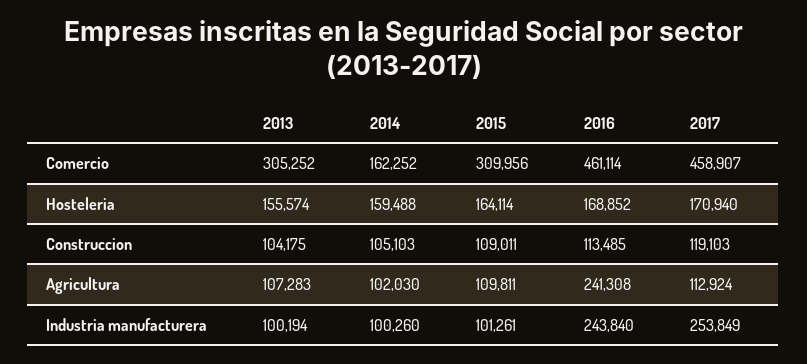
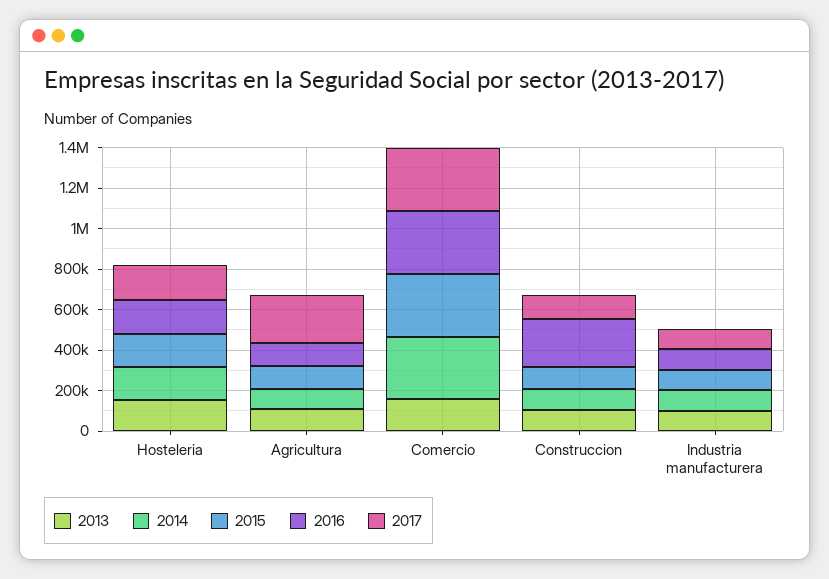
  {
    "2013": {
-     "Comercio": 305252,
+     "Comercio": 150000,
      "Hosteleria": 155574,
      "Construccion": 104175,
      "Agricultura": 107283,
      "Industria manufacturera": 100194
    },
    "2014": {
-     "Comercio": 162252,
+     "Comercio": 300000,
      "Hosteleria": 159488,
      "Construccion": 105103,
      "Agricultura": 102030,
      "Industria manufacturera": 100260
    },
    "2015": {
      "Comercio": 309956,
      "Hosteleria": 164114,
      "Construccion": 109011,
      "Agricultura": 109811,
      "Industria manufacturera": 101261
    },
    "2016": {
-     "Comercio": 461114,
+     "Comercio": 300000,
      "Hosteleria": 168852,
-     "Construccion": 113485,
+     "Construccion": 250000,
-     "Agricultura": 241308,
+     "Agricultura": 100000,
-     "Industria manufacturera": 243840
+     "Industria manufacturera": 100000
    },
    "2017": {
-     "Comercio": 458907,
+     "Comercio": 300000,
      "Hosteleria": 170940,
      "Construccion": 119103,
-     "Agricultura": 112924,
+     "Agricultura": 250000,
-     "Industria manufacturera": 253849
+     "Industria manufacturera": 100000
    }
  }

